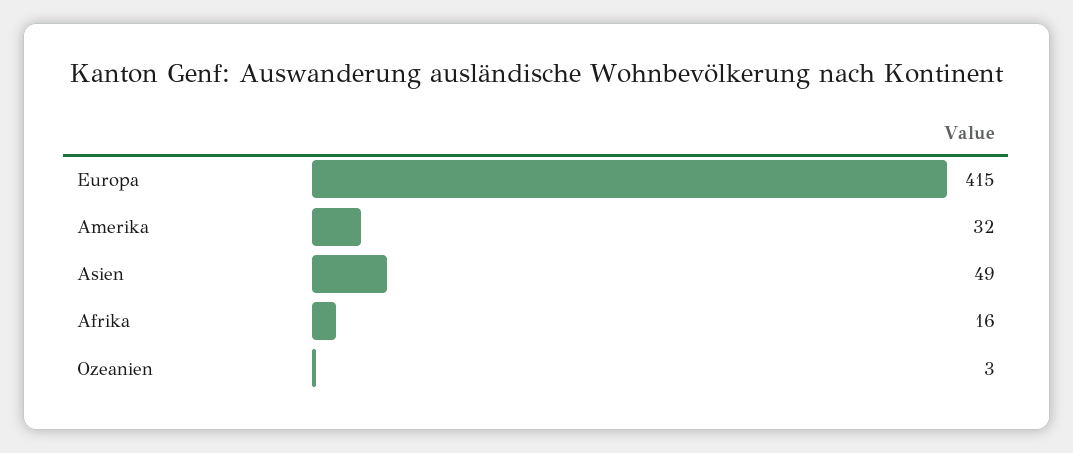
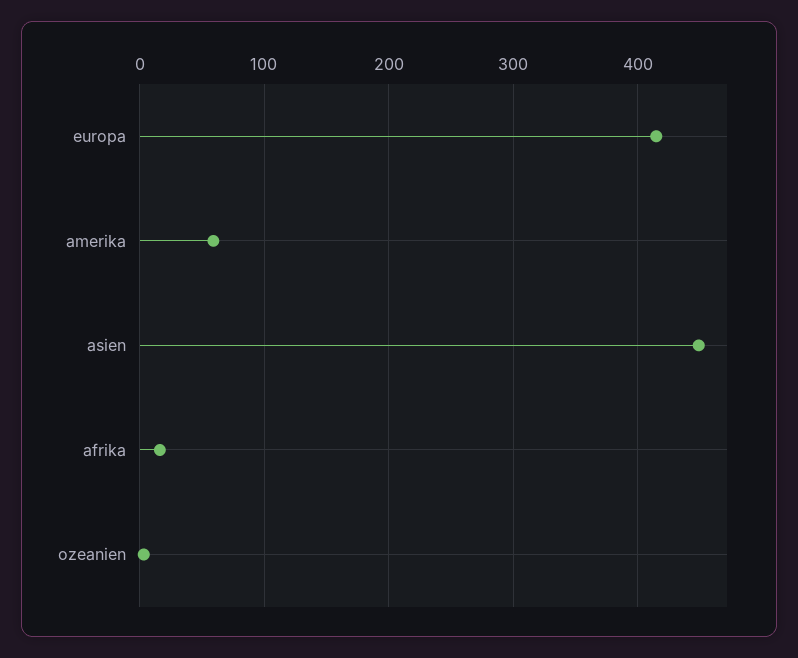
  {
    "Europa": 415,
-   "Amerika": 32,
+   "Amerika": 60,
-   "Asien": 49,
+   "Asien": 450,
    "Afrika": 16,
    "Ozeanien": 3
  }

